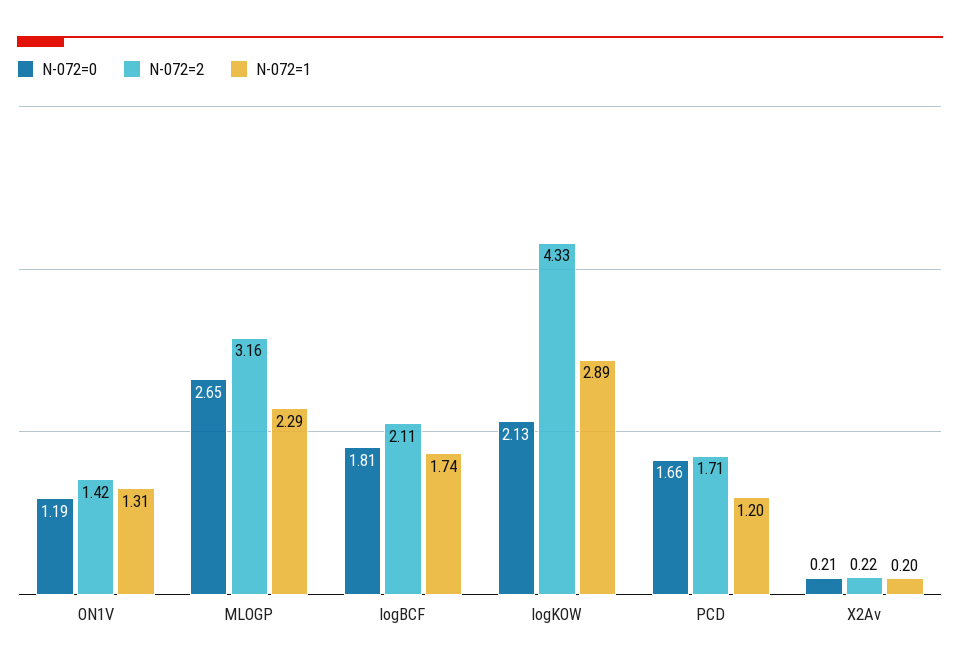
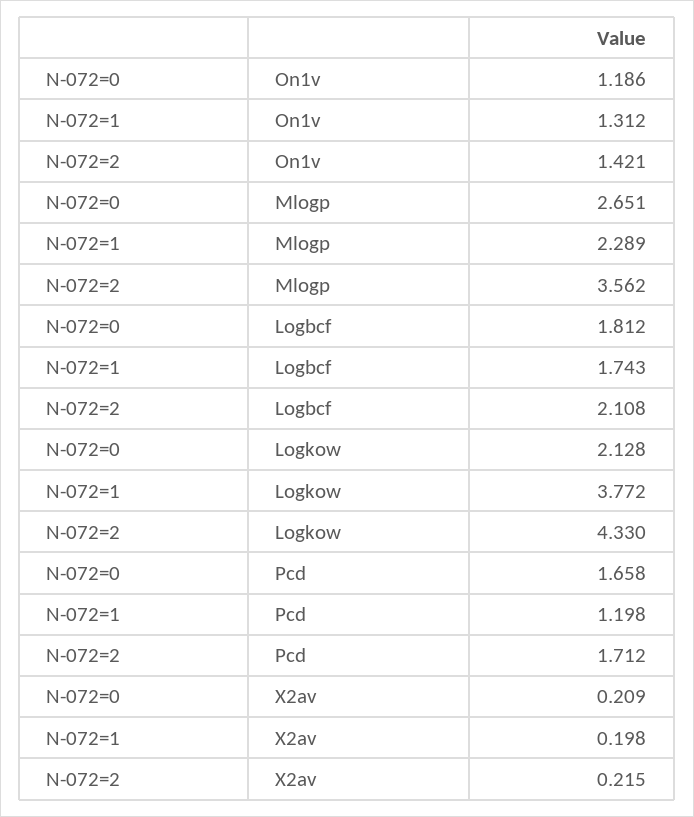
  {
    "N-072=0": {
      "ON1V": 1.186,
      "MLOGP": 2.651,
      "logBCF": 1.812,
      "logKOW": 2.128,
      "PCD": 1.658,
      "X2Av": 0.209
    },
    "N-072=2": {
      "ON1V": 1.421,
-     "MLOGP": 3.16,
+     "MLOGP": 3.562,
      "logBCF": 2.108,
      "logKOW": 4.33,
      "PCD": 1.712,
      "X2Av": 0.215
    },
    "N-072=1": {
      "ON1V": 1.312,
      "MLOGP": 2.289,
      "logBCF": 1.743,
-     "logKOW": 2.89,
+     "logKOW": 3.772,
      "PCD": 1.198,
      "X2Av": 0.198
    }
  }

